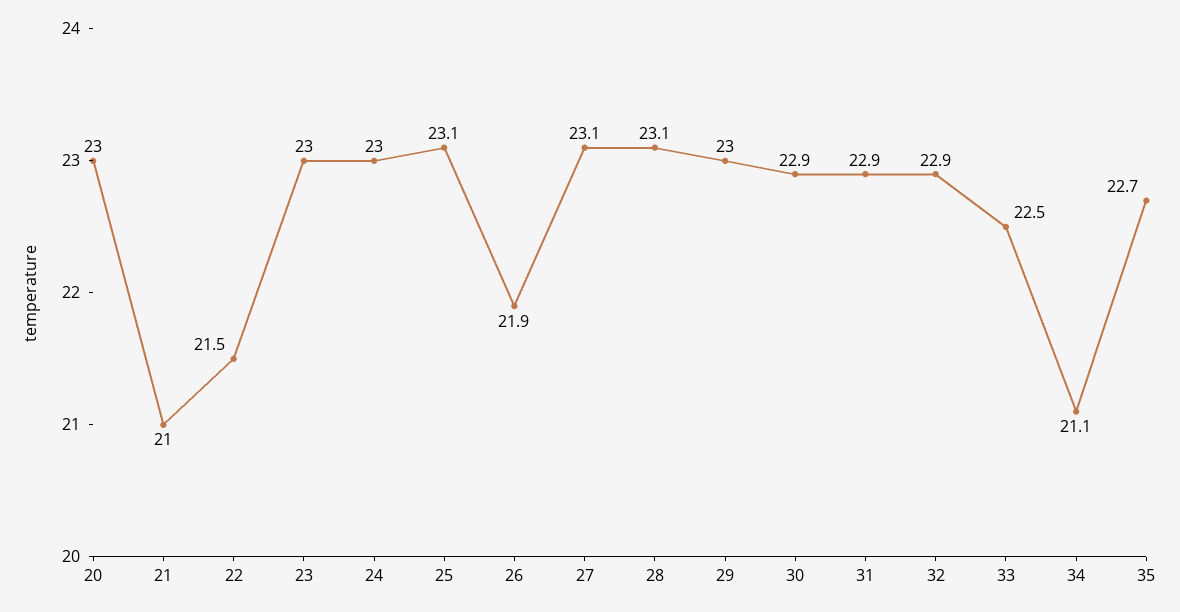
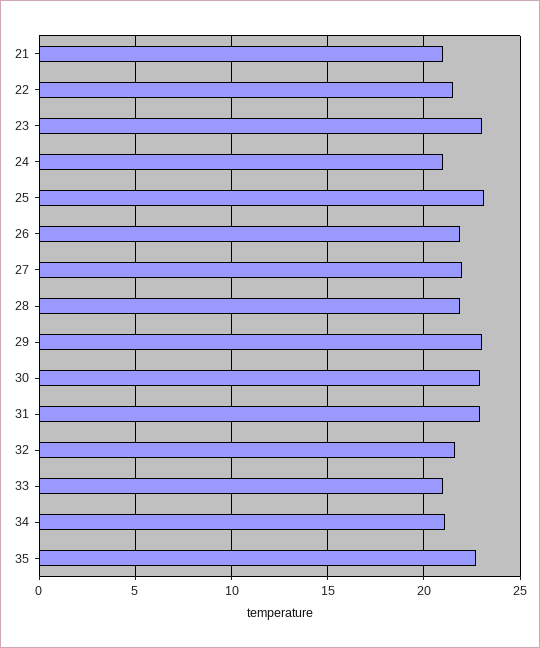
  {
-   "20": 23,
    "21": 21,
    "22": 21.5,
    "23": 23,
-   "24": 23,
+   "24": 21,
    "25": 23.1,
    "26": 21.9,
-   "27": 23.1,
+   "27": 22,
-   "28": 23.1,
+   "28": 22,
    "29": 23,
    "30": 22.9,
    "31": 22.9,
-   "32": 22.9,
+   "32": 21.5,
-   "33": 22.5,
+   "33": 21,
    "34": 21.1,
    "35": 22.7
  }

